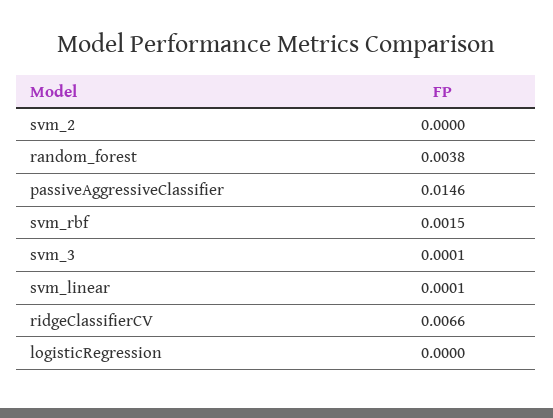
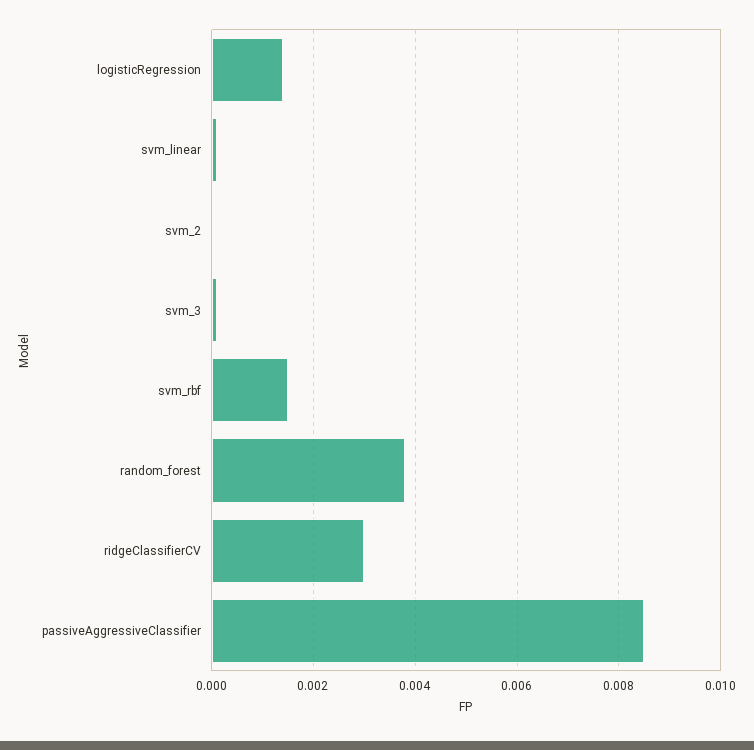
  {
    "svm_2": 0,
    "random_forest": 0.0038,
-   "passiveAggressiveClassifier": 0.0146,
+   "passiveAggressiveClassifier": 0.0085,
    "svm_rbf": 0.0015,
    "svm_3": 0.0001,
    "svm_linear": 0.0001,
-   "ridgeClassifierCV": 0.0066,
+   "ridgeClassifierCV": 0.003,
-   "logisticRegression": 0
+   "logisticRegression": 0.0015
  }

